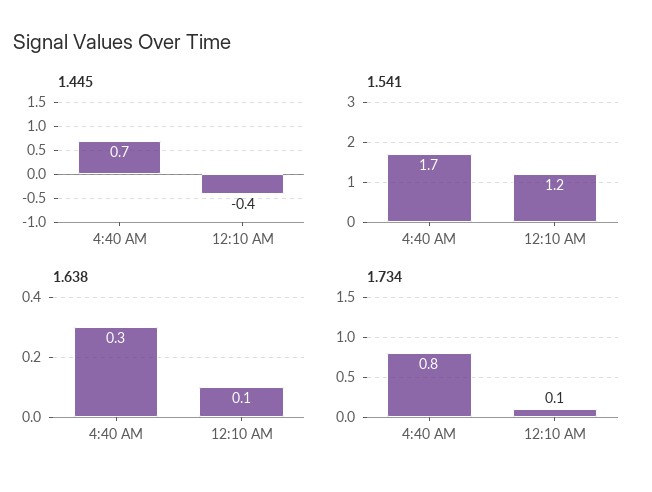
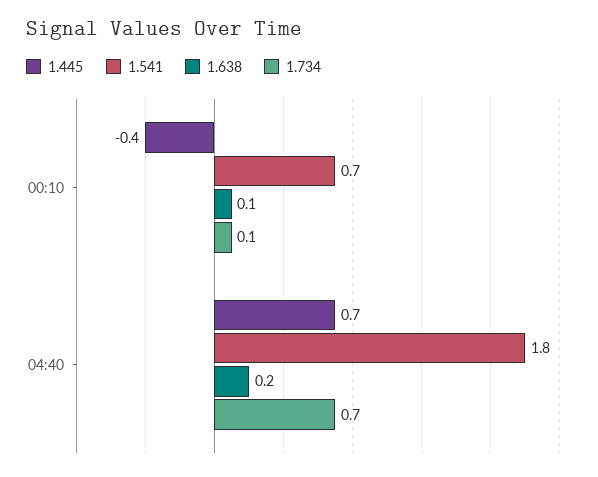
  {
    "1.445": {
      "4:40 AM": 0.7,
      "12:10 AM": -0.4
    },
    "1.541": {
-     "4:40 AM": 1.7,
+     "4:40 AM": 1.8,
-     "12:10 AM": 1.2
+     "12:10 AM": 0.7
    },
    "1.638": {
-     "4:40 AM": 0.3,
+     "4:40 AM": 0.2,
      "12:10 AM": 0.1
    },
    "1.734": {
-     "4:40 AM": 0.8,
+     "4:40 AM": 0.7,
      "12:10 AM": 0.1
    }
  }

